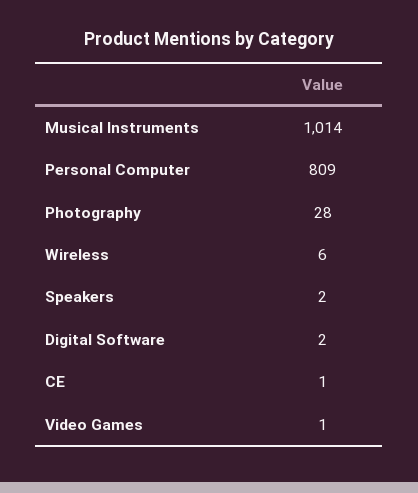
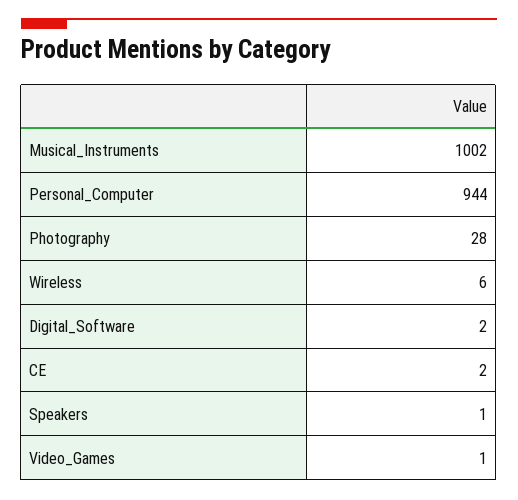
  {
-   "Musical Instruments": 1014,
+   "Musical Instruments": 1002,
-   "Personal Computer": 809,
+   "Personal Computer": 944,
    "Photography": 28,
    "Wireless": 6,
-   "Speakers": 2,
+   "Speakers": 1,
    "Digital Software": 2,
-   "CE": 1,
+   "CE": 2,
    "Video Games": 1
  }

